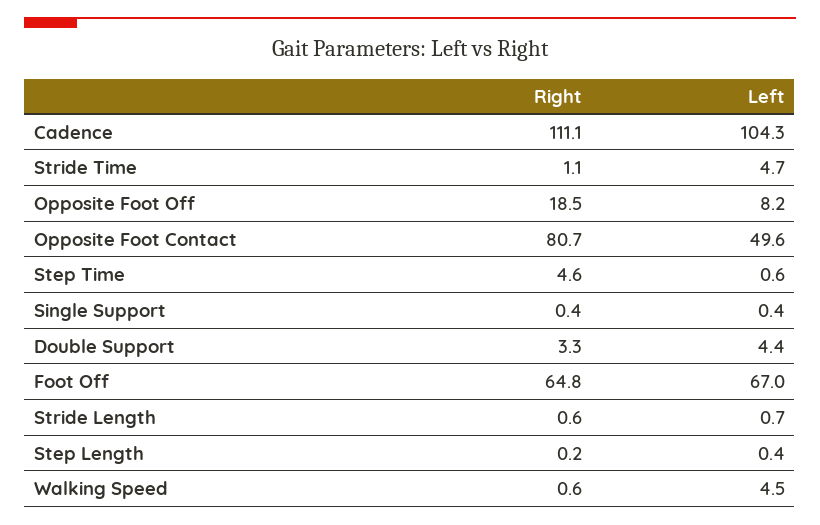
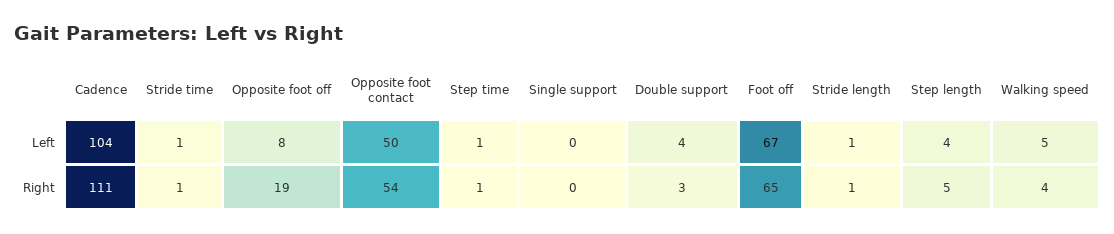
  {
    "Right": {
      "Cadence": 111.1,
      "Stride Time": 1.1,
      "Opposite Foot Off": 18.5,
-     "Opposite Foot Contact": 80.7,
+     "Opposite Foot Contact": 54,
-     "Step Time": 4.6,
+     "Step Time": 1,
      "Single Support": 0.4,
      "Double Support": 3.3,
      "Foot Off": 64.8,
      "Stride Length": 0.6,
-     "Step Length": 0.2,
+     "Step Length": 5,
-     "Walking Speed": 0.6
+     "Walking Speed": 4
    },
    "Left": {
      "Cadence": 104.3,
-     "Stride Time": 4.7,
+     "Stride Time": 1,
      "Opposite Foot Off": 8.2,
      "Opposite Foot Contact": 49.6,
      "Step Time": 0.6,
      "Single Support": 0.4,
      "Double Support": 4.4,
      "Foot Off": 67,
      "Stride Length": 0.7,
-     "Step Length": 0.4,
+     "Step Length": 4,
      "Walking Speed": 4.5
    }
  }

